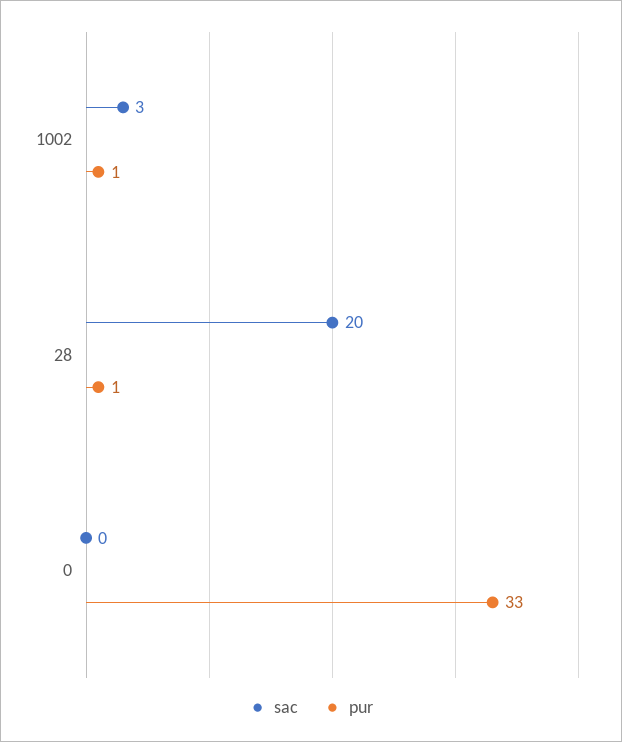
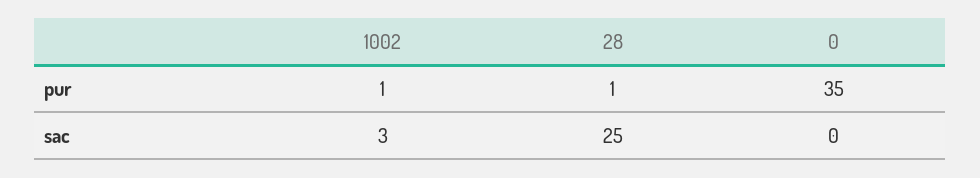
  {
    "sac": {
      "1002": 3,
-     "28": 20,
+     "28": 25,
      "0": 0
    },
    "pur": {
      "1002": 1,
      "28": 1,
-     "0": 33
+     "0": 35
    }
  }

